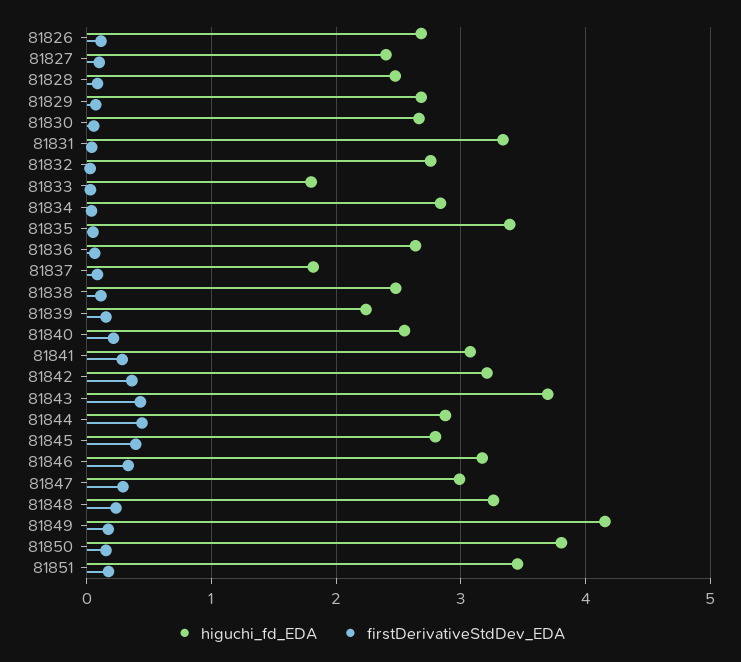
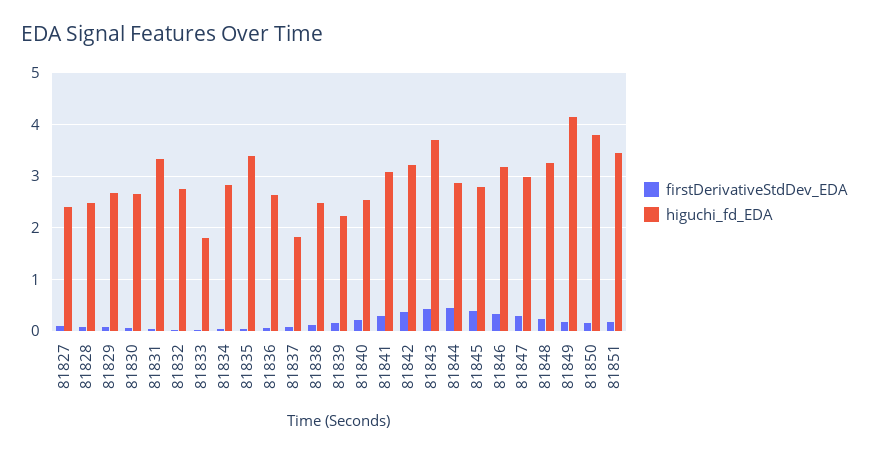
  {
    "higuchi_fd_EDA": {
-     "81826": 2.7,
      "81827": 2.4,
      "81828": 2.5,
      "81829": 2.7,
      "81830": 2.7,
      "81831": 3.3,
      "81832": 2.8,
      "81833": 1.8,
      "81834": 2.8,
      "81835": 3.4,
      "81836": 2.6,
      "81837": 1.8,
      "81838": 2.5,
      "81839": 2.2,
      "81840": 2.5,
      "81841": 3.1,
      "81842": 3.2,
      "81843": 3.7,
      "81844": 2.9,
      "81845": 2.8,
      "81846": 3.2,
      "81847": 3,
      "81848": 3.3,
      "81849": 4.2,
      "81850": 3.8,
      "81851": 3.5
    },
    "firstDerivativeStdDev_EDA": {
-     "81826": 0.1,
      "81827": 0.1,
      "81828": 0.1,
      "81829": 0.1,
      "81830": 0.1,
      "81831": 0,
      "81832": 0,
      "81833": 0,
      "81834": 0,
      "81835": 0.1,
      "81836": 0.1,
      "81837": 0.1,
      "81838": 0.1,
      "81839": 0.2,
      "81840": 0.2,
      "81841": 0.3,
      "81842": 0.4,
      "81843": 0.4,
      "81844": 0.4,
      "81845": 0.4,
      "81846": 0.3,
      "81847": 0.3,
      "81848": 0.2,
      "81849": 0.2,
      "81850": 0.2,
      "81851": 0.2
    }
  }

